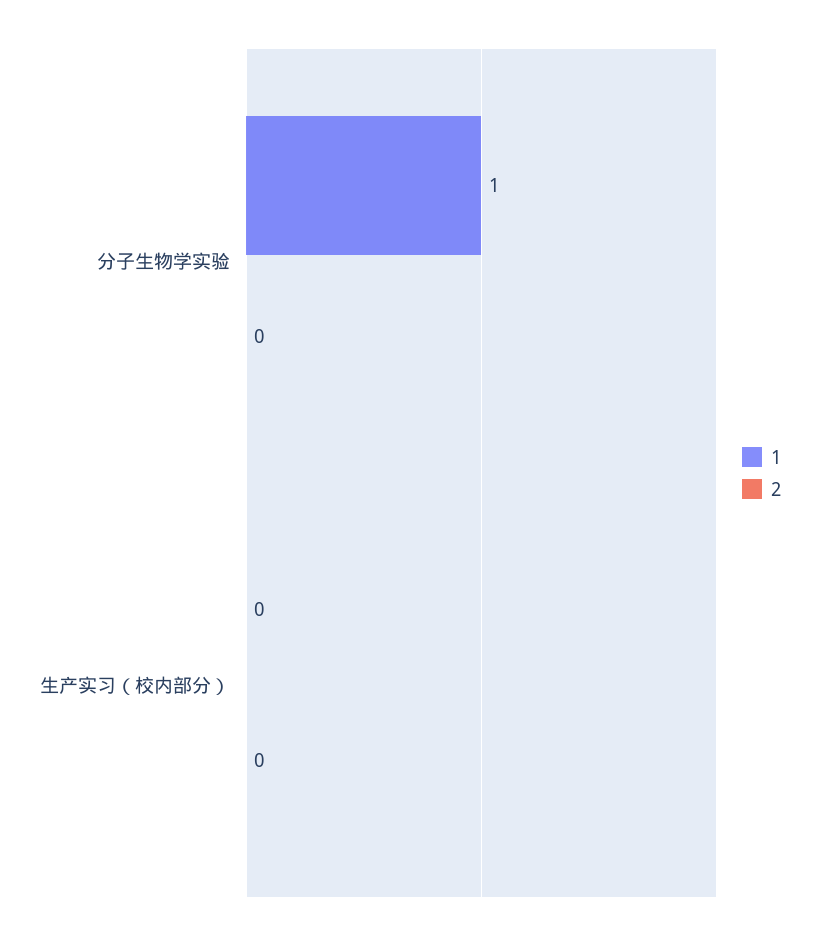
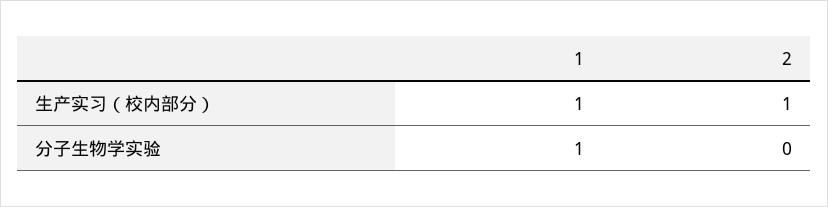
  {
    "1": {
      "分子生物学实验": 1,
-     "生产实习（校内部分）": 0
+     "生产实习（校内部分）": 1
    },
    "2": {
      "分子生物学实验": 0,
-     "生产实习（校内部分）": 0
+     "生产实习（校内部分）": 1
    }
  }

